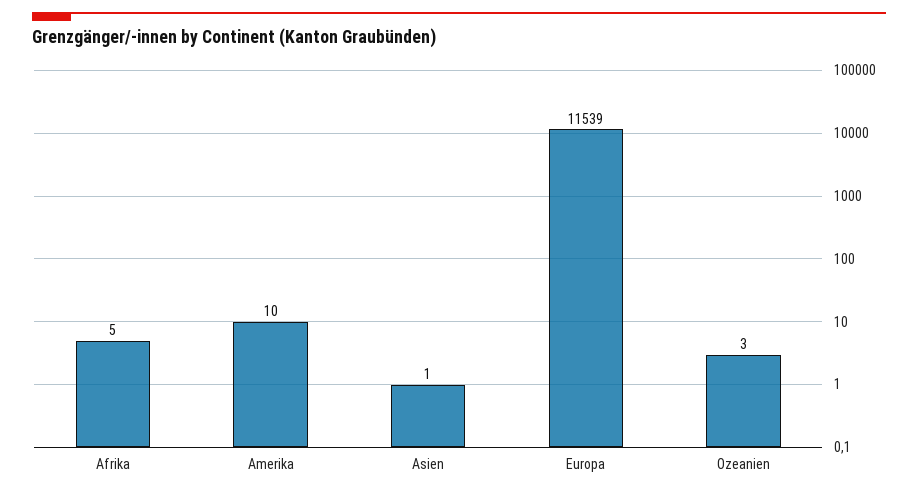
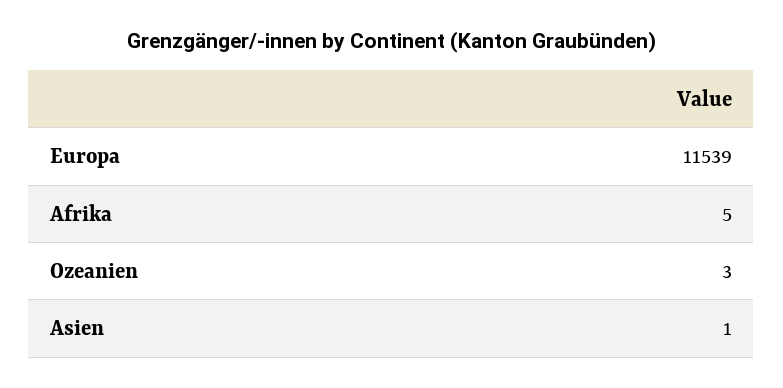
  {
    "Afrika": 5,
-   "Amerika": 10,
    "Asien": 1,
    "Europa": 11539,
    "Ozeanien": 3
  }

